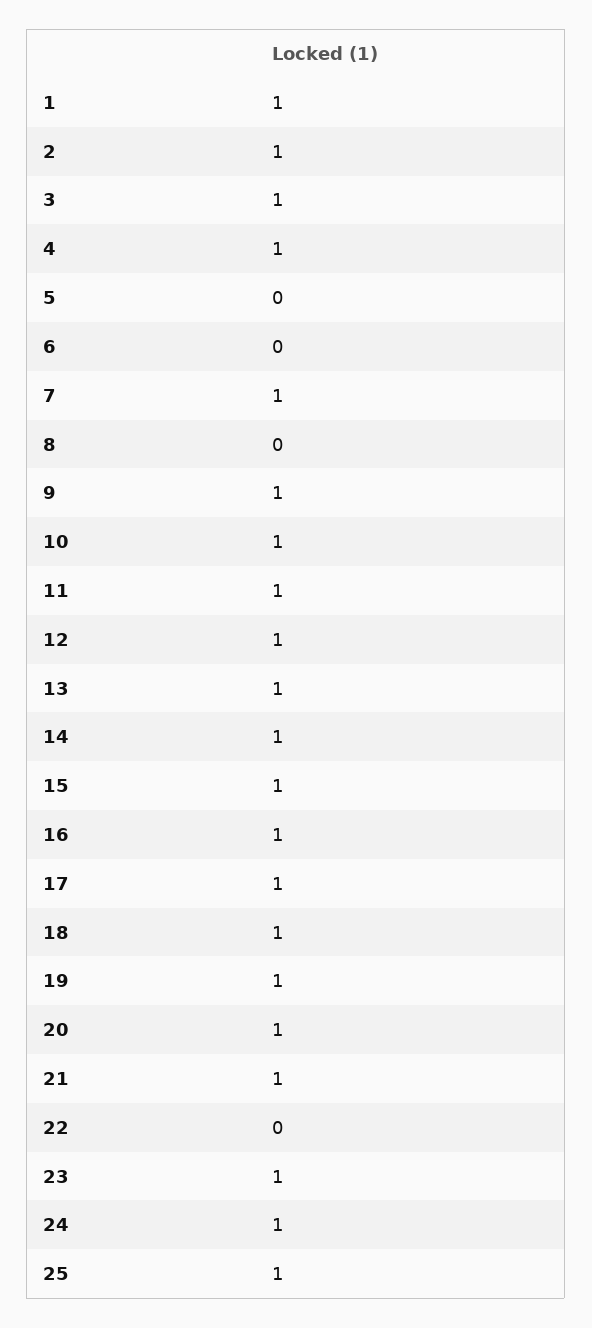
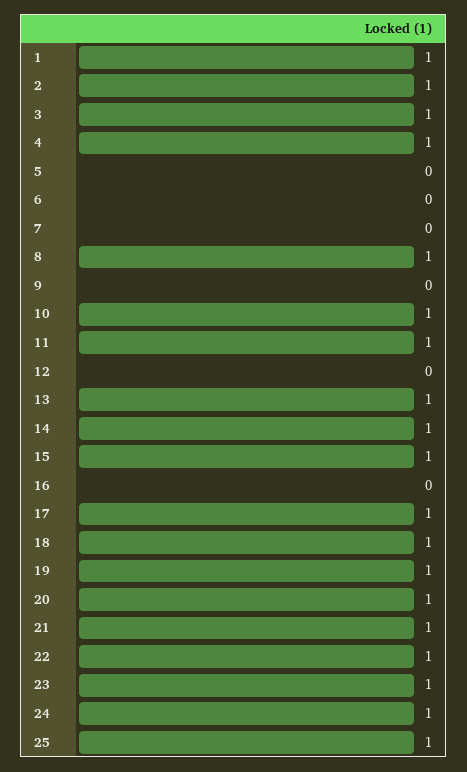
  {
    "1": 1,
    "2": 1,
    "3": 1,
    "4": 1,
    "5": 0,
    "6": 0,
-   "7": 1,
+   "7": 0,
-   "8": 0,
+   "8": 1,
-   "9": 1,
+   "9": 0,
    "10": 1,
    "11": 1,
-   "12": 1,
+   "12": 0,
    "13": 1,
    "14": 1,
    "15": 1,
-   "16": 1,
+   "16": 0,
    "17": 1,
    "18": 1,
    "19": 1,
    "20": 1,
    "21": 1,
-   "22": 0,
+   "22": 1,
    "23": 1,
    "24": 1,
    "25": 1
  }

